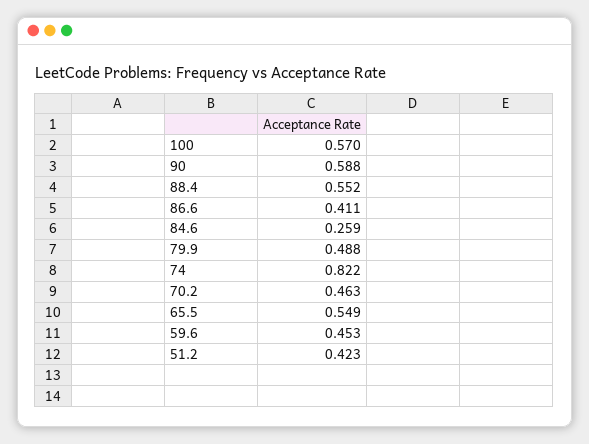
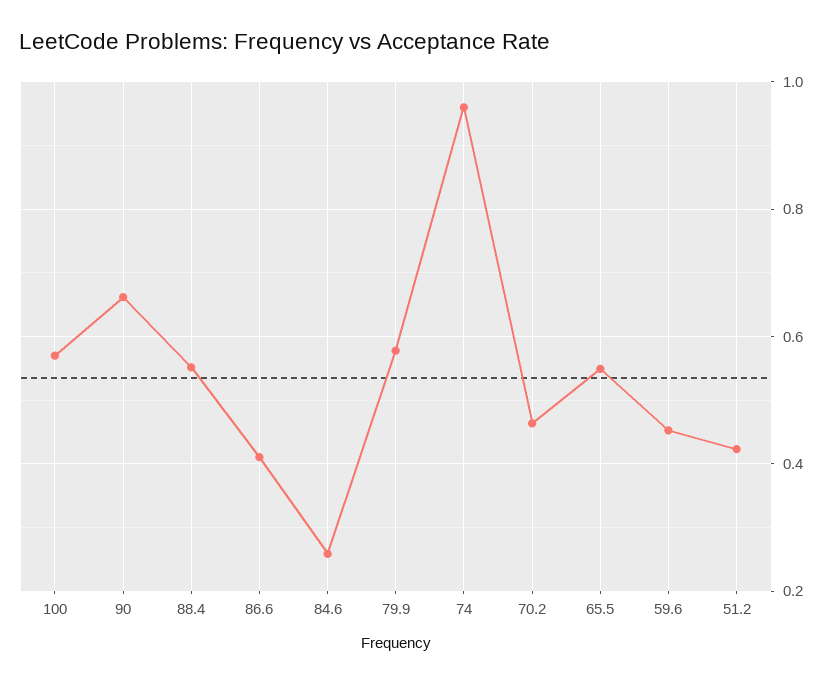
  {
    "100": 0.57,
-   "90": 0.588,
+   "90": 0.66,
    "88.4": 0.552,
    "86.6": 0.411,
    "84.6": 0.259,
-   "79.9": 0.488,
+   "79.9": 0.58,
-   "74": 0.822,
+   "74": 0.96,
    "70.2": 0.463,
    "65.5": 0.549,
    "59.6": 0.453,
    "51.2": 0.423
  }

